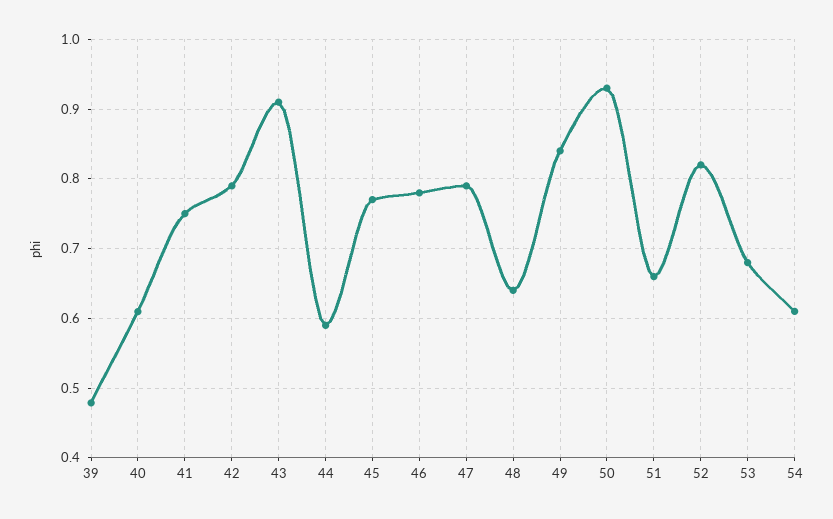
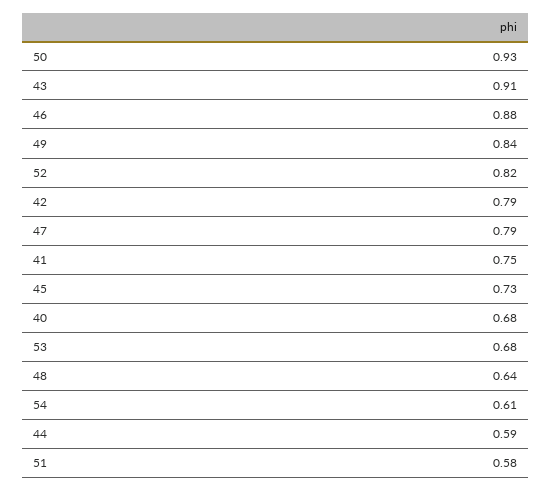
  {
-   "39": 0.48,
-   "40": 0.61,
+   "40": 0.68,
    "41": 0.75,
    "42": 0.79,
    "43": 0.91,
    "44": 0.59,
-   "45": 0.77,
+   "45": 0.73,
-   "46": 0.78,
+   "46": 0.88,
    "47": 0.79,
    "48": 0.64,
    "49": 0.84,
    "50": 0.93,
-   "51": 0.66,
+   "51": 0.58,
    "52": 0.82,
    "53": 0.68,
    "54": 0.61
  }

